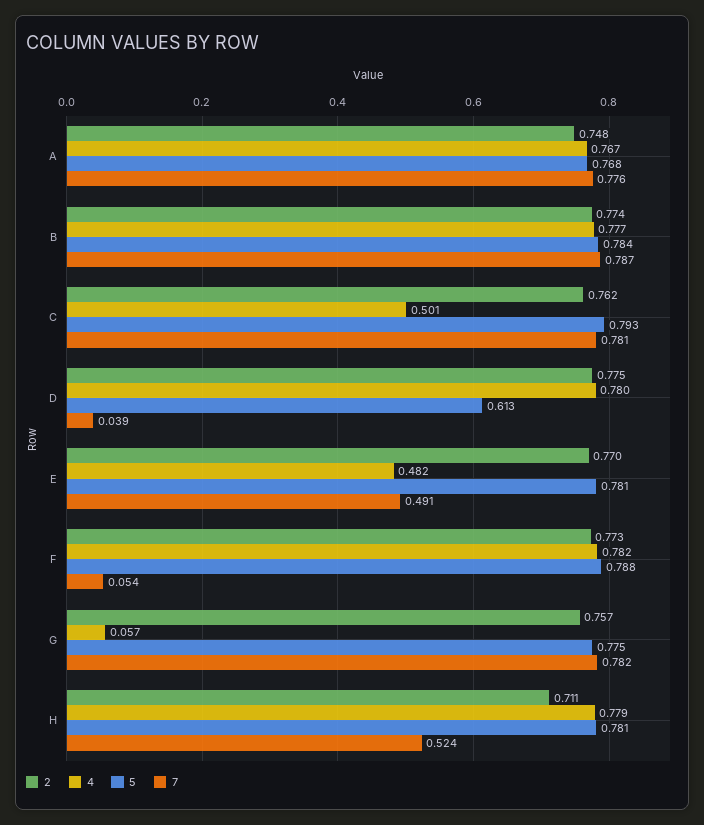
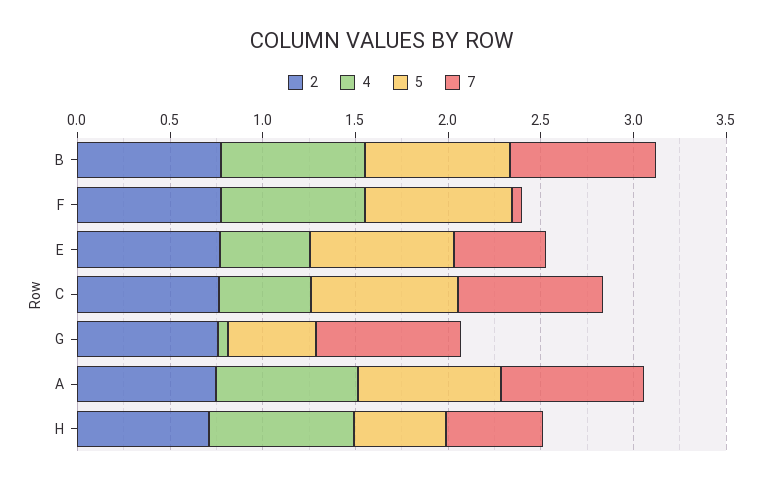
  {
    "2": {
      "A": 0.748,
      "B": 0.774,
      "C": 0.762,
-     "D": 0.775,
      "E": 0.77,
      "F": 0.773,
      "G": 0.757,
      "H": 0.711
    },
    "4": {
      "A": 0.767,
      "B": 0.777,
      "C": 0.501,
-     "D": 0.78,
      "E": 0.482,
      "F": 0.782,
      "G": 0.057,
      "H": 0.779
    },
    "5": {
      "A": 0.768,
      "B": 0.784,
      "C": 0.793,
-     "D": 0.613,
      "E": 0.781,
      "F": 0.788,
-     "G": 0.775,
+     "G": 0.5,
-     "H": 0.781
+     "H": 0.5
    },
    "7": {
      "A": 0.776,
      "B": 0.787,
      "C": 0.781,
-     "D": 0.039,
      "E": 0.491,
      "F": 0.054,
      "G": 0.782,
      "H": 0.524
    }
  }

